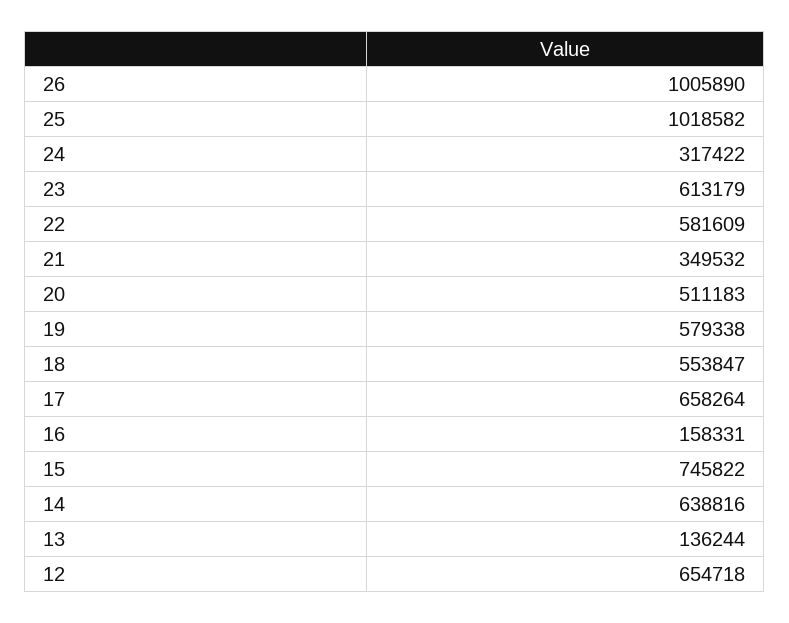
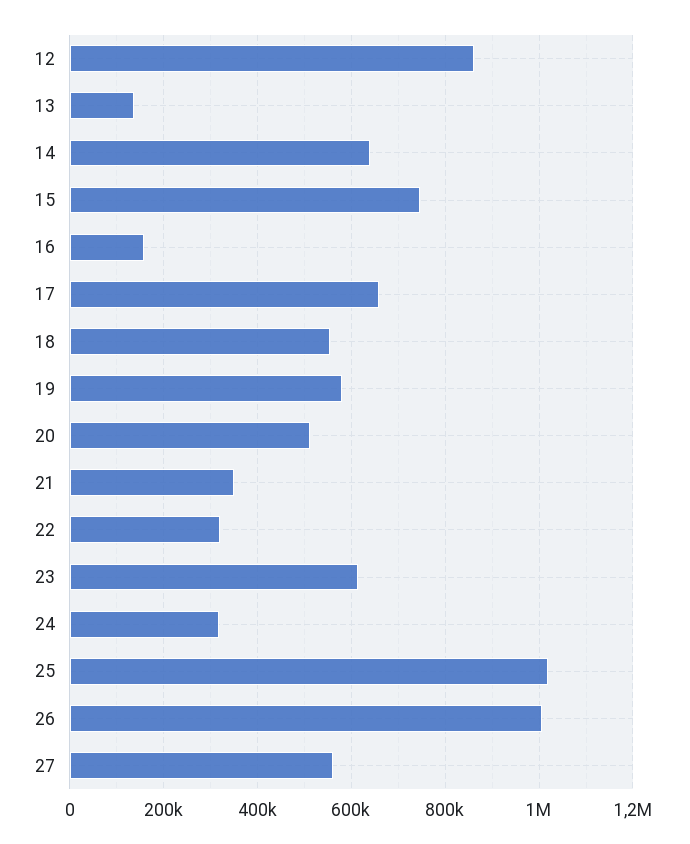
  {
    "26": 1005890,
    "25": 1018582,
    "24": 317422,
    "23": 613179,
-   "22": 581609,
+   "22": 320000,
    "21": 349532,
    "20": 511183,
    "19": 579338,
    "18": 553847,
    "17": 658264,
    "16": 158331,
    "15": 745822,
    "14": 638816,
    "13": 136244,
-   "12": 654718
+   "12": 860000,
+   "27": 560000
  }

